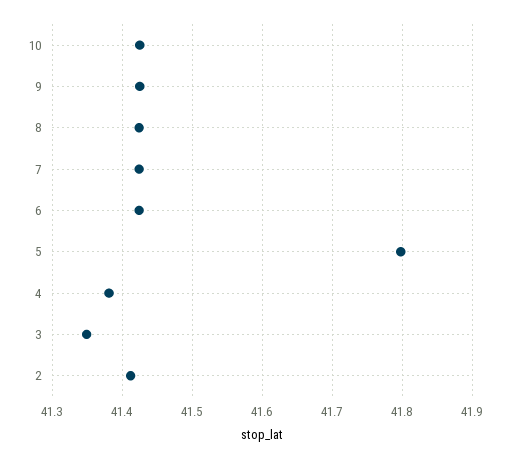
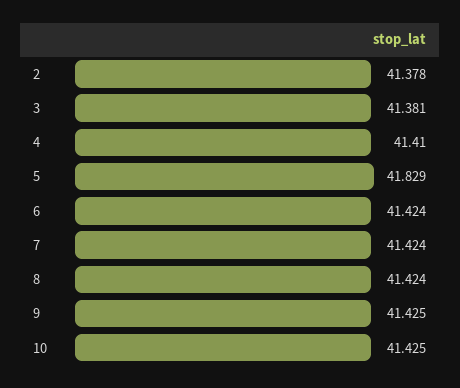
  {
    "10": 41.425,
    "9": 41.425,
    "8": 41.424,
    "7": 41.424,
    "6": 41.424,
-   "5": 41.8,
+   "5": 41.829,
-   "4": 41.38,
+   "4": 41.41,
-   "3": 41.35,
+   "3": 41.381,
-   "2": 41.41
+   "2": 41.378
  }

